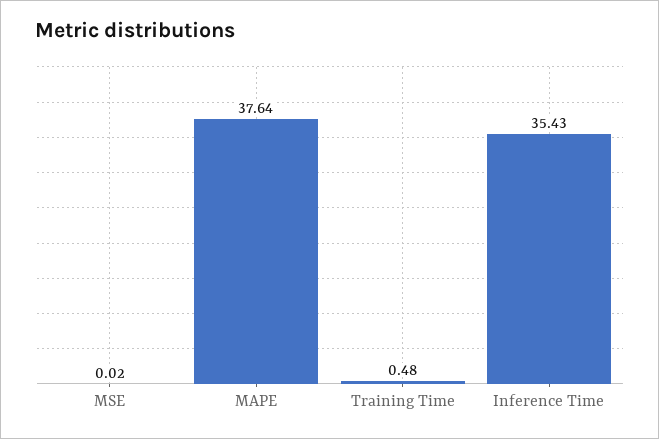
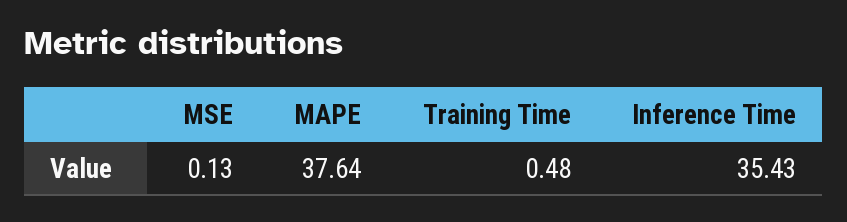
  {
-   "MSE": 0.02,
+   "MSE": 0.13,
    "MAPE": 37.64,
    "Training Time": 0.48,
    "Inference Time": 35.43
  }

